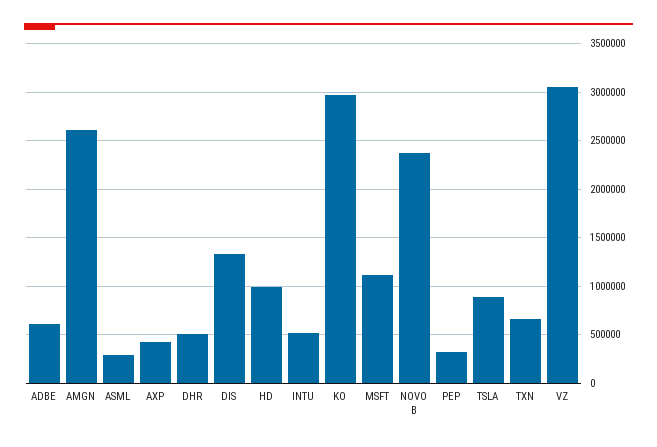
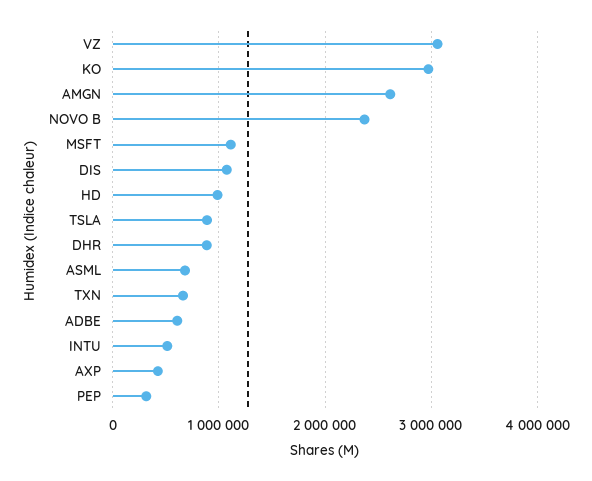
  {
    "ADBE": 600000,
    "AMGN": 2600000,
-   "ASML": 300000,
+   "ASML": 700000,
    "AXP": 400000,
-   "DHR": 500000,
+   "DHR": 900000,
-   "DIS": 1300000,
+   "DIS": 1100000,
    "HD": 1000000,
    "INTU": 500000,
    "KO": 3000000,
    "MSFT": 1100000,
    "NOVO B": 2400000,
    "PEP": 300000,
    "TSLA": 900000,
    "TXN": 700000,
    "VZ": 3100000
  }

